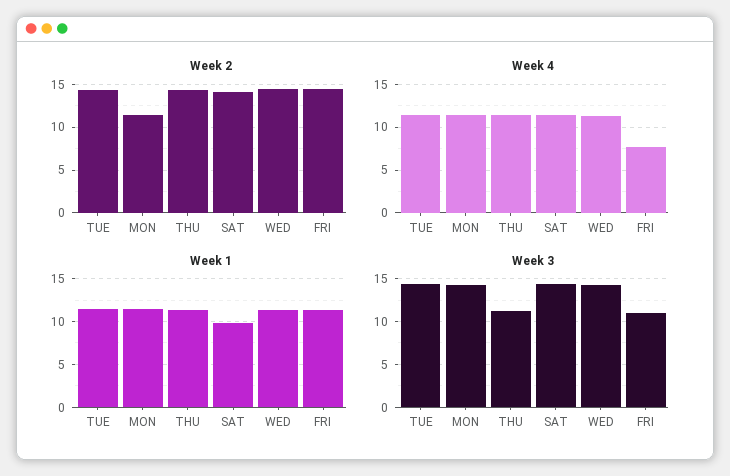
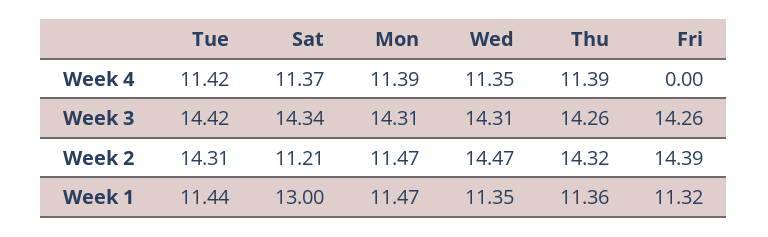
  {
    "Week 2": {
      "TUE": 14.31,
      "MON": 11.47,
      "THU": 14.32,
-     "SAT": 14,
+     "SAT": 11.21,
      "WED": 14.47,
      "FRI": 14.39
    },
    "Week 4": {
      "TUE": 11.42,
      "MON": 11.39,
      "THU": 11.39,
      "SAT": 11.37,
      "WED": 11.35,
-     "FRI": 8
+     "FRI": 0
    },
    "Week 1": {
      "TUE": 11.44,
      "MON": 11.47,
      "THU": 11.36,
-     "SAT": 10,
+     "SAT": 13,
      "WED": 11.35,
      "FRI": 11.32
    },
    "Week 3": {
      "TUE": 14.42,
      "MON": 14.31,
-     "THU": 11,
+     "THU": 14.26,
      "SAT": 14.34,
      "WED": 14.31,
-     "FRI": 11
+     "FRI": 14.26
    }
  }

